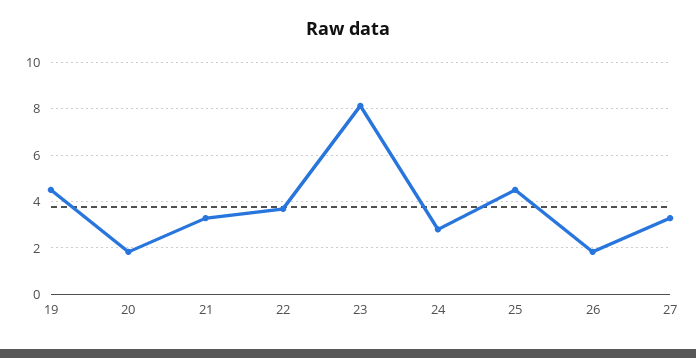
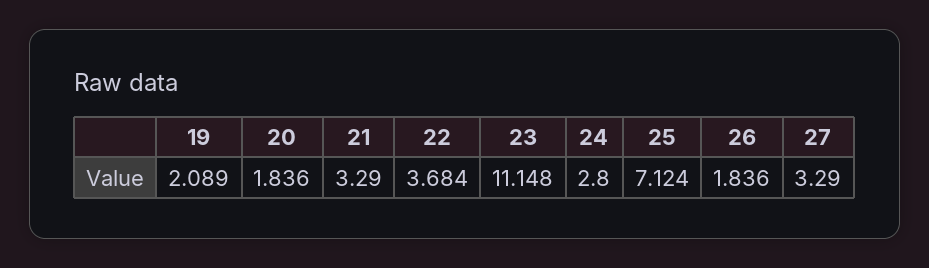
  {
-   "19": 4.5,
+   "19": 2.089,
    "20": 1.836,
    "21": 3.29,
    "22": 3.684,
-   "23": 8,
+   "23": 11.148,
    "24": 2.8,
-   "25": 4.5,
+   "25": 7.124,
    "26": 1.836,
    "27": 3.29
  }

